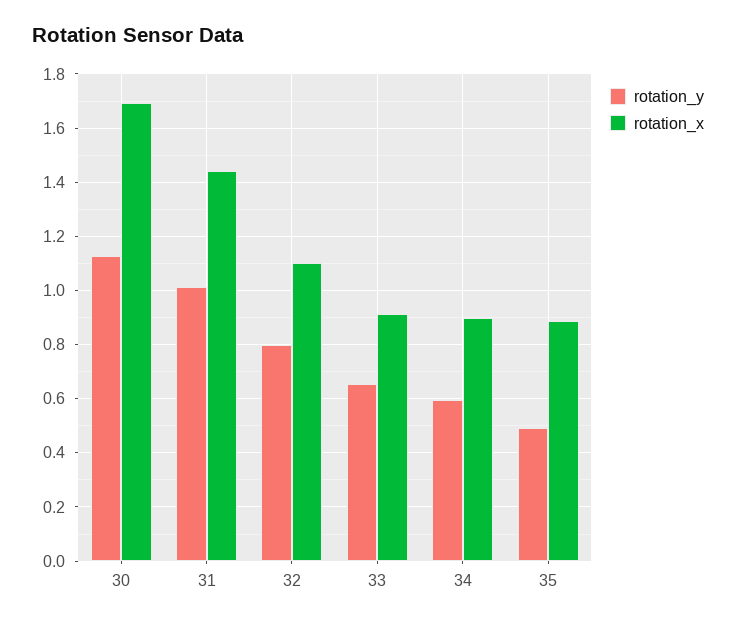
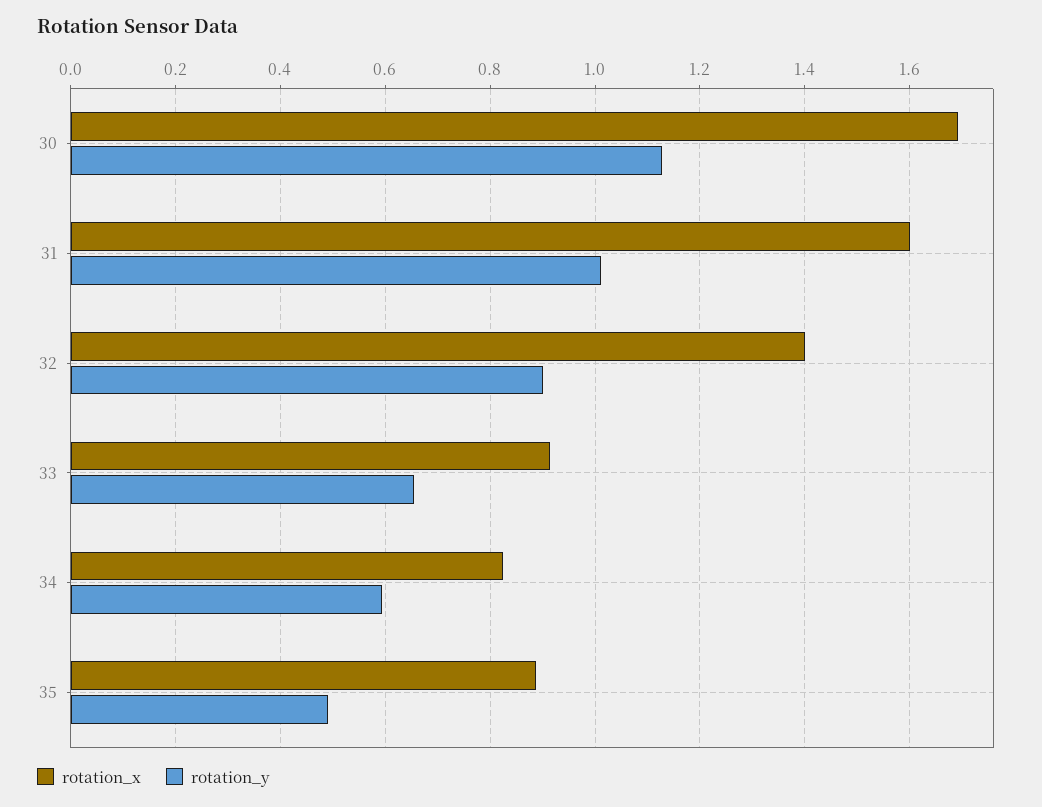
  {
    "rotation_y": {
      "30": 1.12,
      "31": 1.02,
-     "32": 0.8,
+     "32": 0.9,
      "33": 0.66,
      "34": 0.6,
      "35": 0.5
    },
    "rotation_x": {
      "30": 1.7,
-     "31": 1.45,
+     "31": 1.6,
-     "32": 1.1,
+     "32": 1.4,
      "33": 0.92,
-     "34": 0.9,
+     "34": 0.82,
      "35": 0.88
    }
  }

